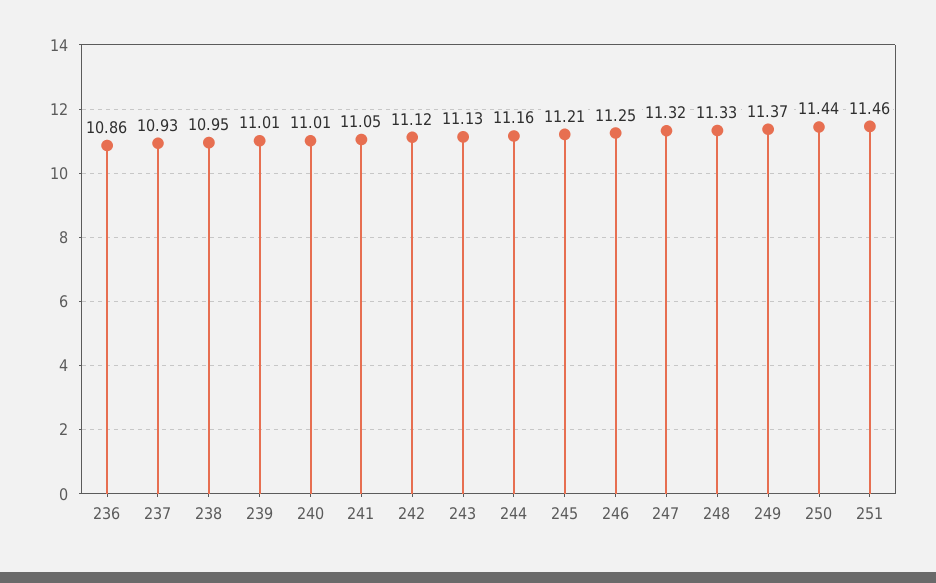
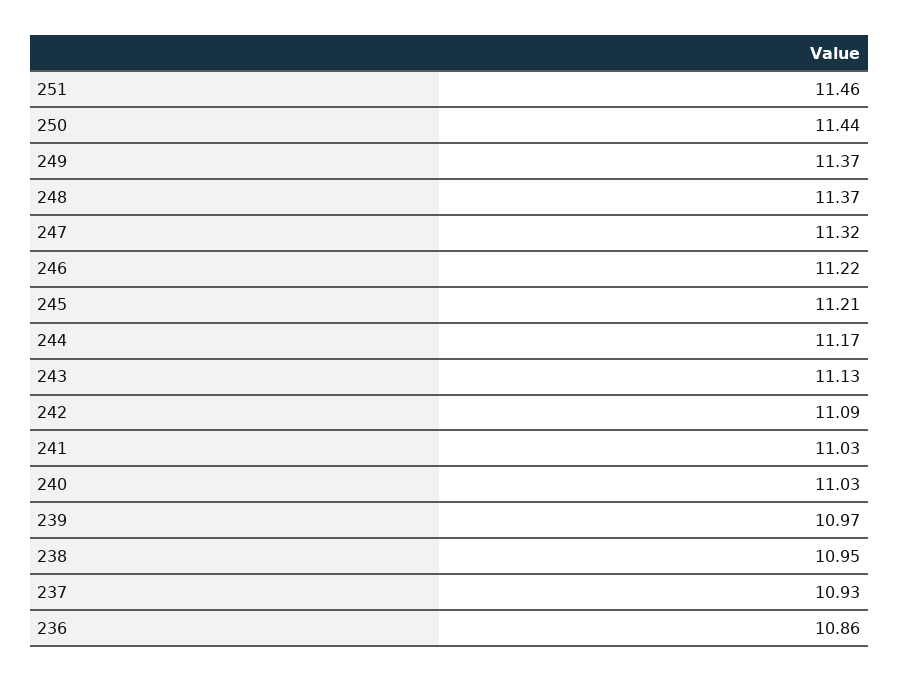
  {
    "236": 10.86,
    "237": 10.93,
    "238": 10.95,
-   "239": 11.01,
+   "239": 10.97,
-   "240": 11.01,
+   "240": 11.03,
-   "241": 11.05,
+   "241": 11.03,
-   "242": 11.12,
+   "242": 11.09,
    "243": 11.13,
-   "244": 11.16,
+   "244": 11.17,
    "245": 11.21,
-   "246": 11.25,
+   "246": 11.22,
    "247": 11.32,
-   "248": 11.33,
+   "248": 11.37,
    "249": 11.37,
    "250": 11.44,
    "251": 11.46
  }

